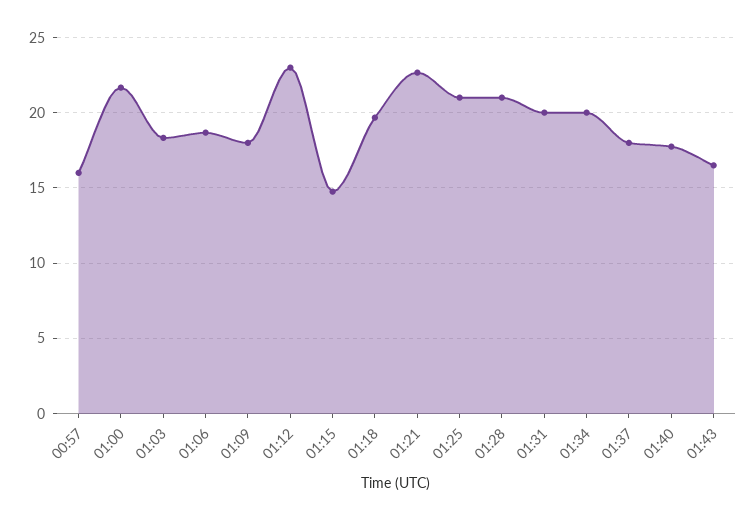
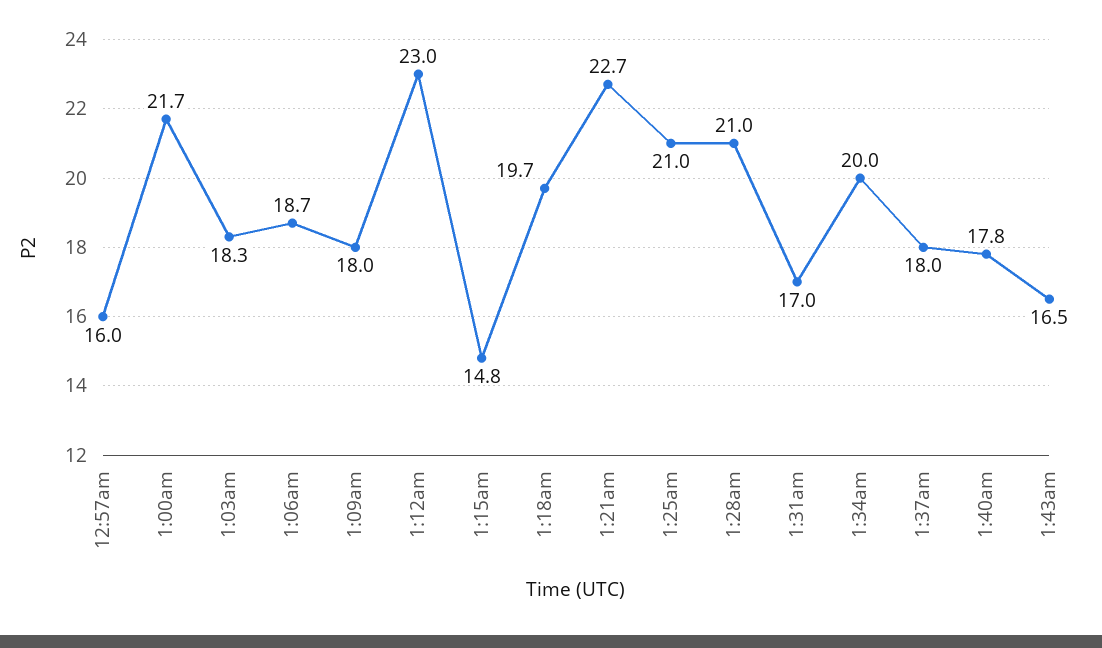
  {
    "00:57": 16,
    "01:00": 21.7,
    "01:03": 18.3,
    "01:06": 18.7,
    "01:09": 18,
    "01:12": 23,
    "01:15": 14.8,
    "01:18": 19.7,
    "01:21": 22.7,
    "01:25": 21,
    "01:28": 21,
-   "01:31": 20,
+   "01:31": 17,
    "01:34": 20,
    "01:37": 18,
    "01:40": 17.8,
    "01:43": 16.5
  }

